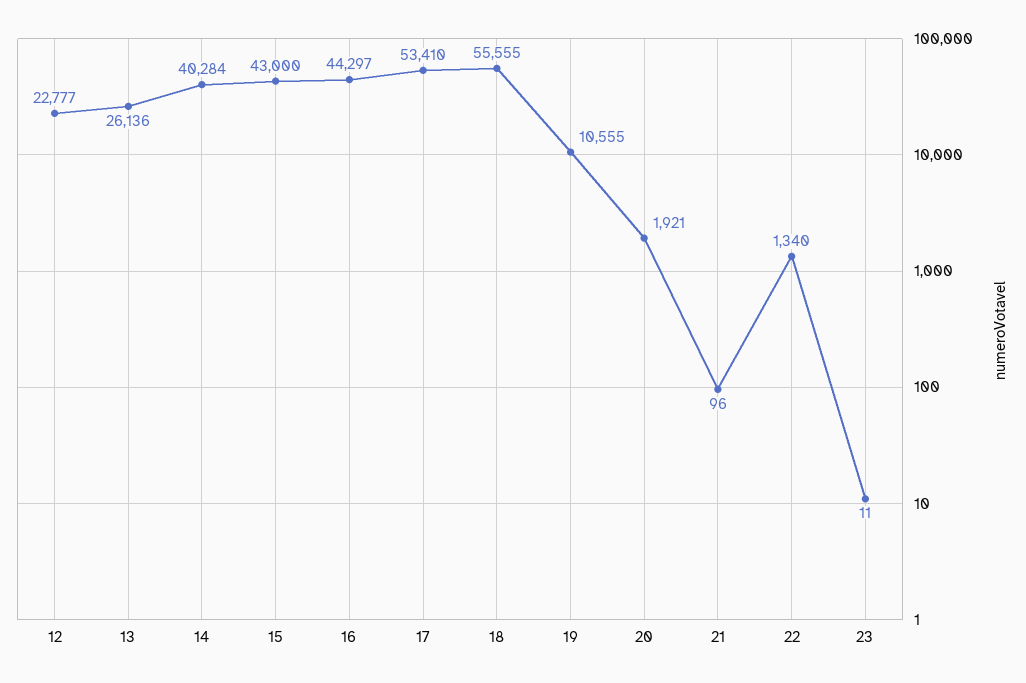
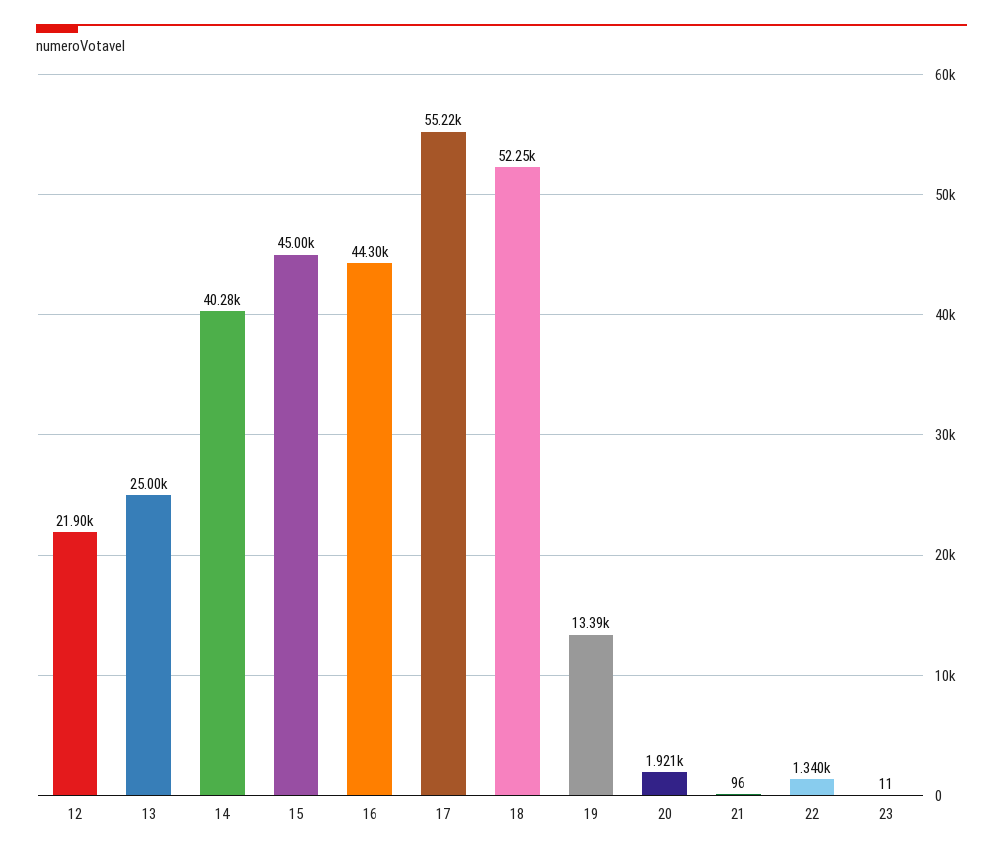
  {
-   "12": 22777,
+   "12": 21900,
-   "13": 26136,
+   "13": 25000,
    "14": 40284,
-   "15": 43000,
+   "15": 45000,
    "16": 44297,
-   "17": 53410,
+   "17": 55220,
-   "18": 55555,
+   "18": 52250,
-   "19": 10555,
+   "19": 13390,
    "20": 1921,
    "21": 96,
    "22": 1340,
    "23": 11
  }

